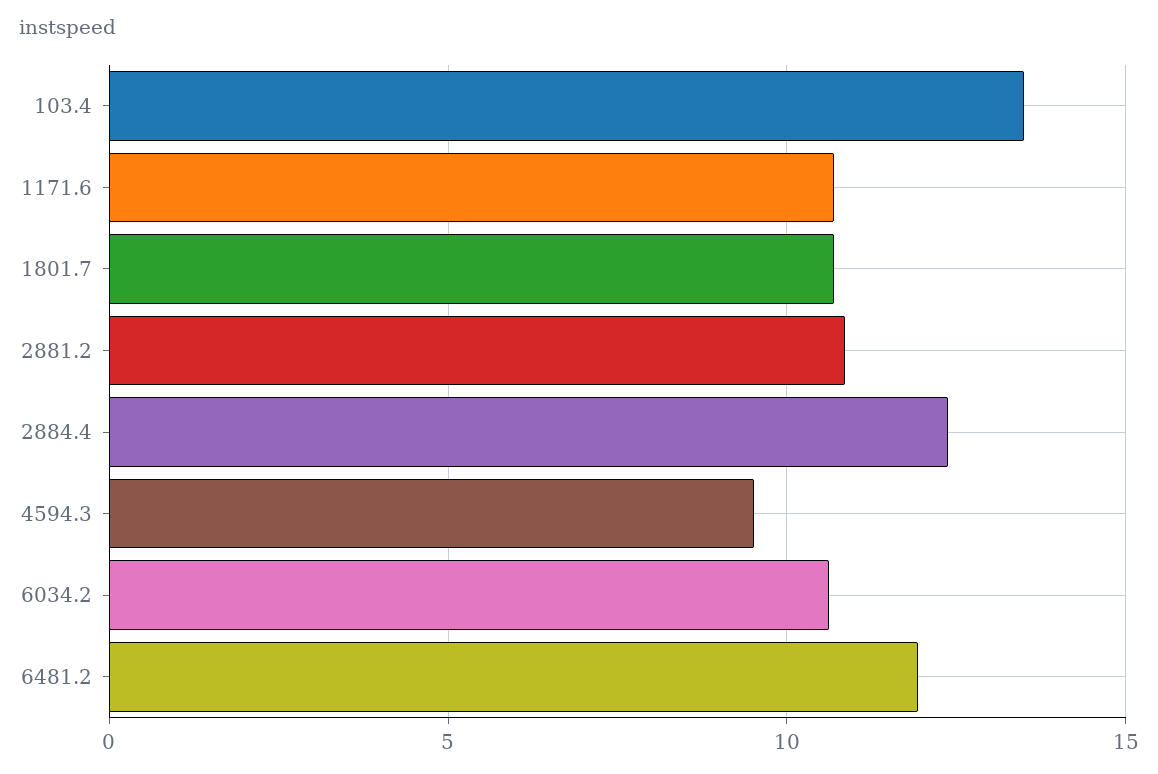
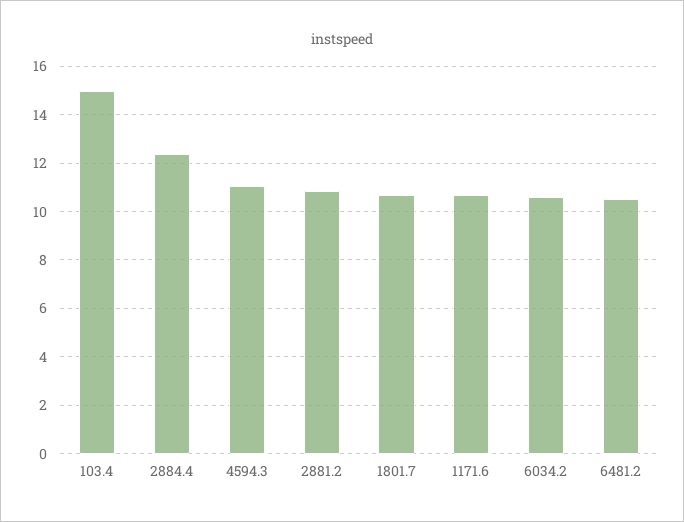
  {
-   "103.4": 13.5,
+   "103.4": 15,
    "1171.6": 10.75,
    "1801.7": 10.75,
    "2881.2": 10.75,
    "2884.4": 12.25,
-   "4594.3": 9.5,
+   "4594.3": 11,
    "6034.2": 10.5,
-   "6481.2": 12
+   "6481.2": 10.5
  }

